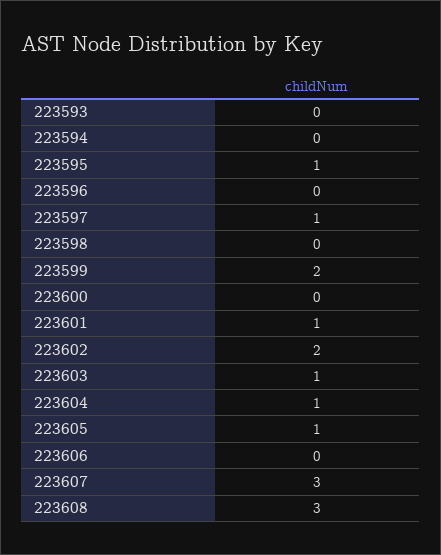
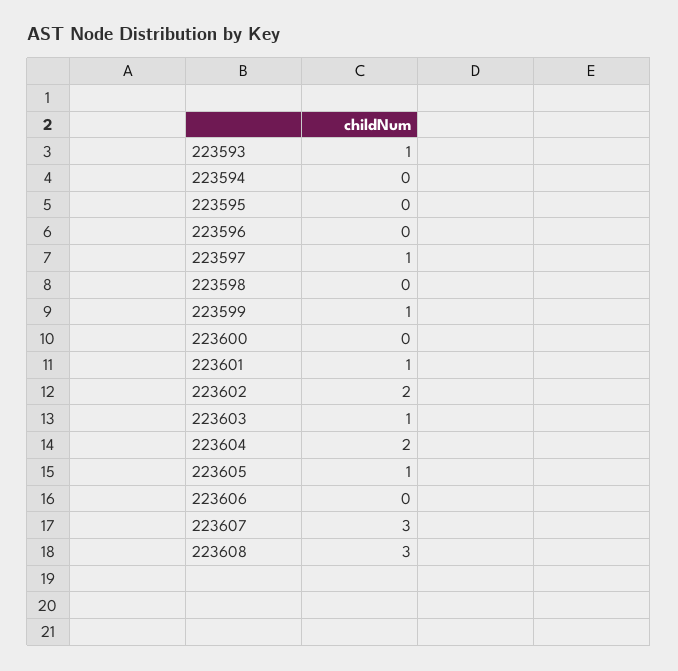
  {
-   "223593": 0,
+   "223593": 1,
    "223594": 0,
-   "223595": 1,
+   "223595": 0,
    "223596": 0,
    "223597": 1,
    "223598": 0,
-   "223599": 2,
+   "223599": 1,
    "223600": 0,
    "223601": 1,
    "223602": 2,
    "223603": 1,
-   "223604": 1,
+   "223604": 2,
    "223605": 1,
    "223606": 0,
    "223607": 3,
    "223608": 3
  }

